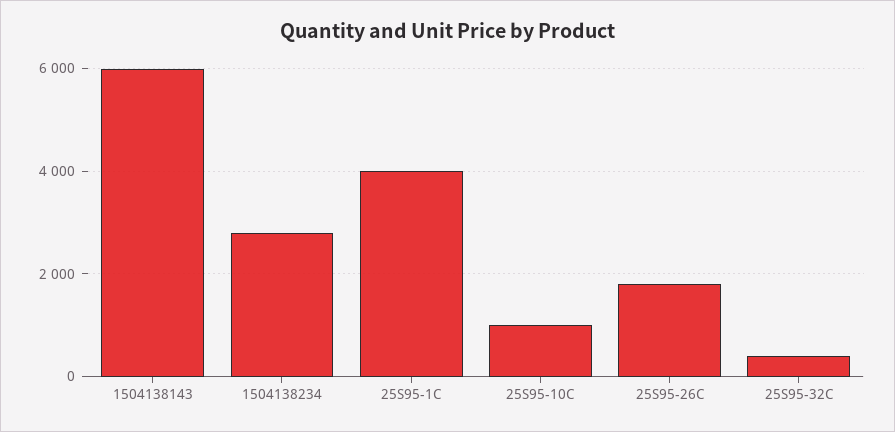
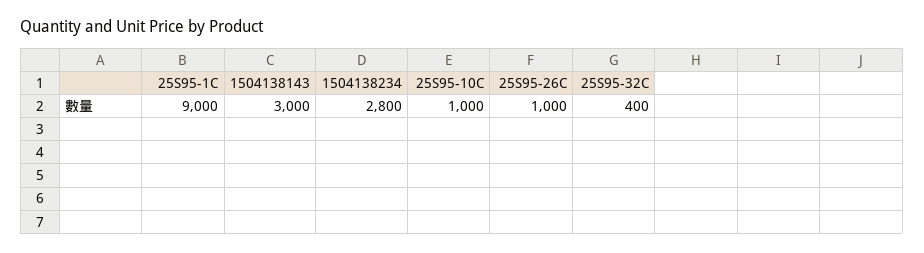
  {
-   "1504138143": 6000,
+   "1504138143": 3000,
    "1504138234": 2800,
-   "25S95-1C": 4000,
+   "25S95-1C": 9000,
    "25S95-10C": 1000,
-   "25S95-26C": 1800,
+   "25S95-26C": 1000,
    "25S95-32C": 400
  }

